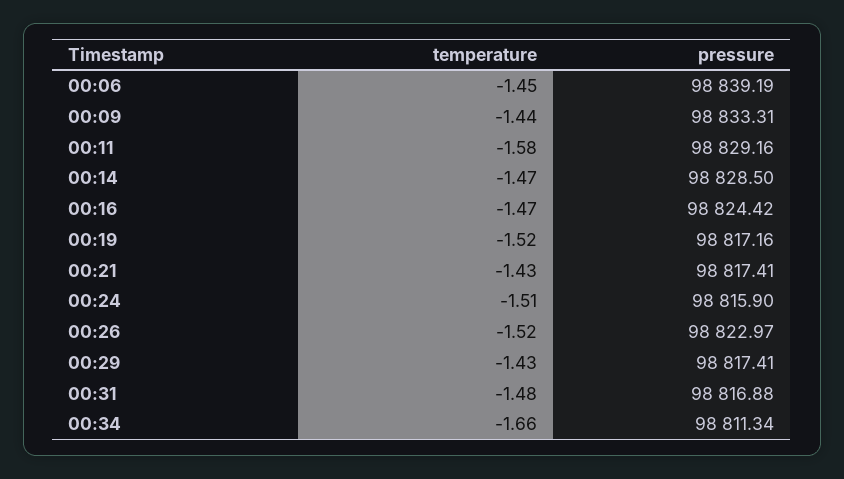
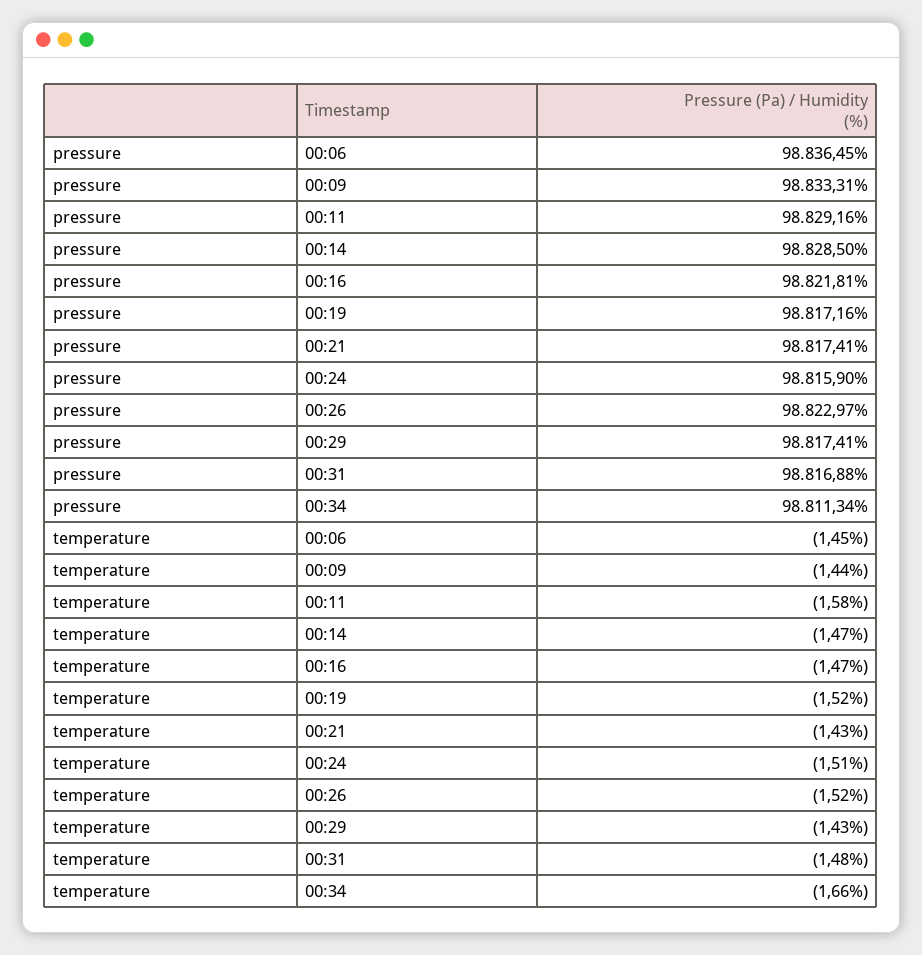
  {
    "temperature": {
      "00:06": -1.45,
      "00:09": -1.44,
      "00:11": -1.58,
      "00:14": -1.47,
      "00:16": -1.47,
      "00:19": -1.52,
      "00:21": -1.43,
      "00:24": -1.51,
      "00:26": -1.52,
      "00:29": -1.43,
      "00:31": -1.48,
      "00:34": -1.66
    },
    "pressure": {
-     "00:06": 98839.19,
+     "00:06": 98836.45,
      "00:09": 98833.31,
      "00:11": 98829.16,
      "00:14": 98828.5,
-     "00:16": 98824.42,
+     "00:16": 98821.81,
      "00:19": 98817.16,
      "00:21": 98817.41,
      "00:24": 98815.9,
      "00:26": 98822.97,
      "00:29": 98817.41,
      "00:31": 98816.88,
      "00:34": 98811.34
    }
  }

